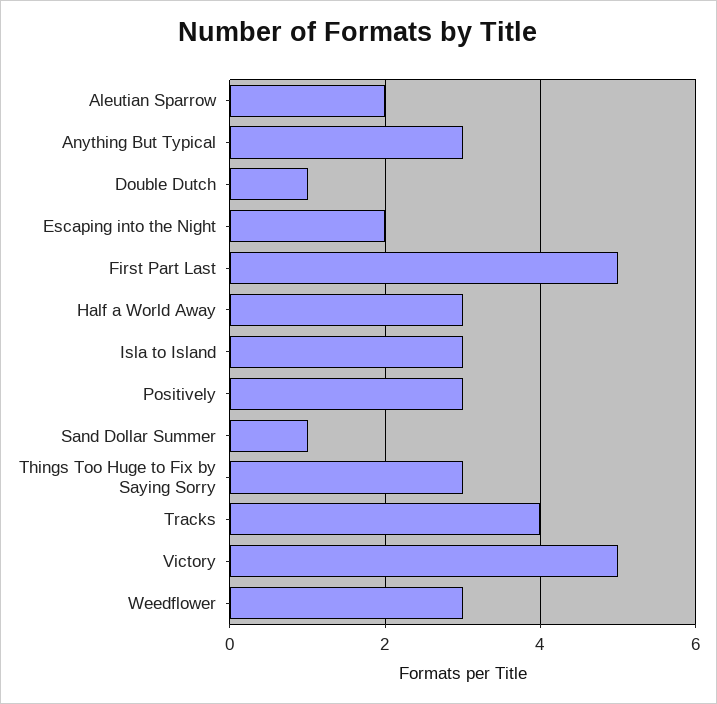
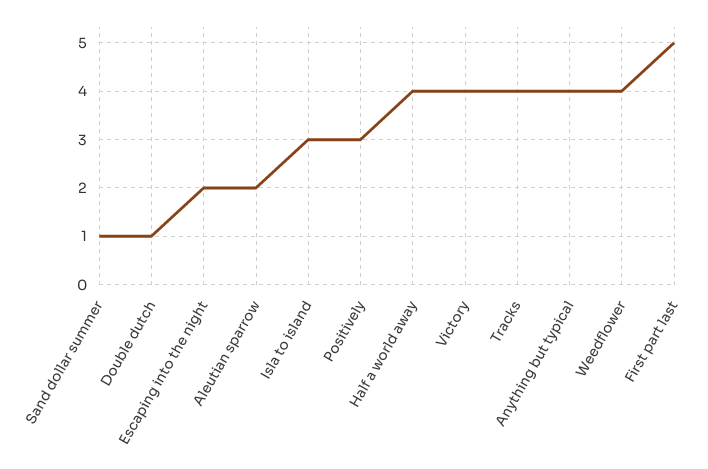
  {
    "Aleutian Sparrow": 2,
-   "Anything But Typical": 3,
+   "Anything But Typical": 4,
    "Double Dutch": 1,
    "Escaping into the Night": 2,
    "First Part Last": 5,
-   "Half a World Away": 3,
+   "Half a World Away": 4,
    "Isla to Island": 3,
    "Positively": 3,
    "Sand Dollar Summer": 1,
-   "Things Too Huge to Fix by Saying Sorry": 3,
    "Tracks": 4,
-   "Victory": 5,
+   "Victory": 4,
-   "Weedflower": 3
+   "Weedflower": 4
  }

